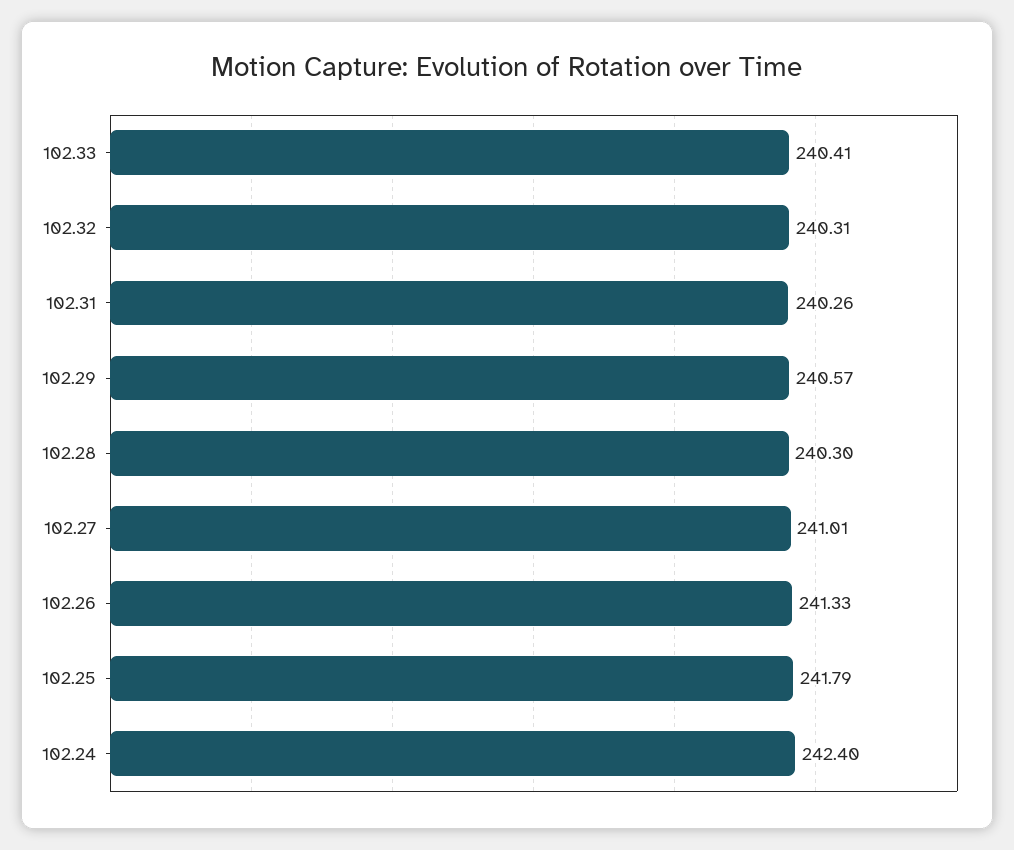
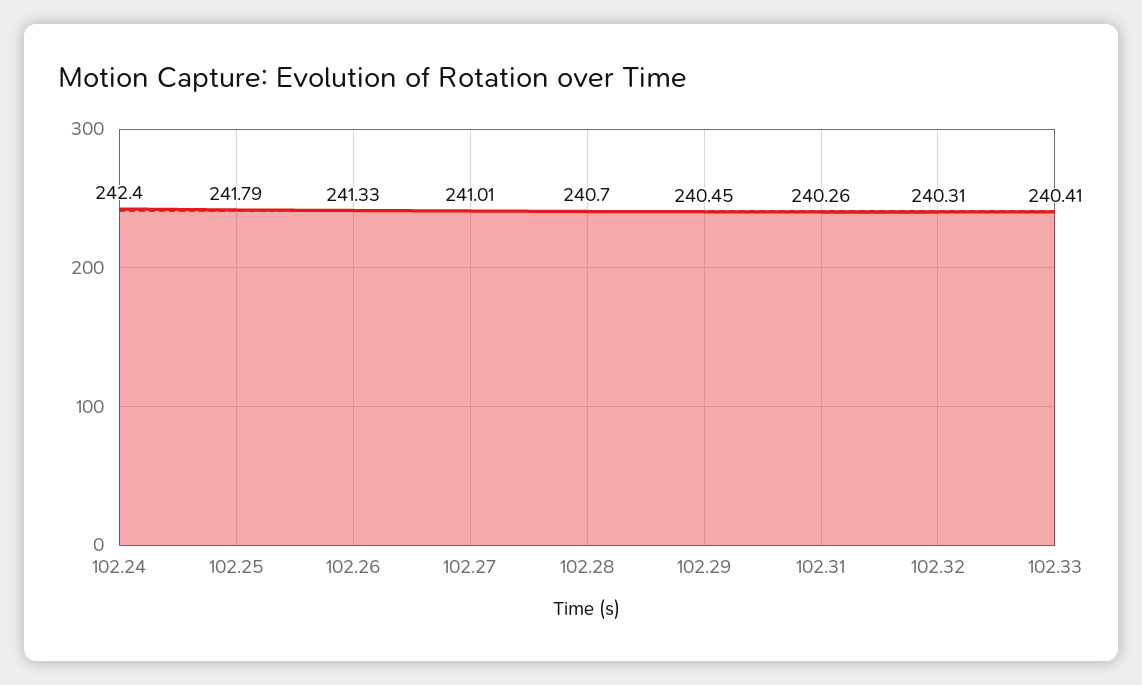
  {
    "102.33": 240.41,
    "102.32": 240.31,
    "102.31": 240.26,
-   "102.29": 240.57,
+   "102.29": 240.45,
-   "102.28": 240.3,
+   "102.28": 240.7,
    "102.27": 241.01,
    "102.26": 241.33,
    "102.25": 241.79,
    "102.24": 242.4
  }

